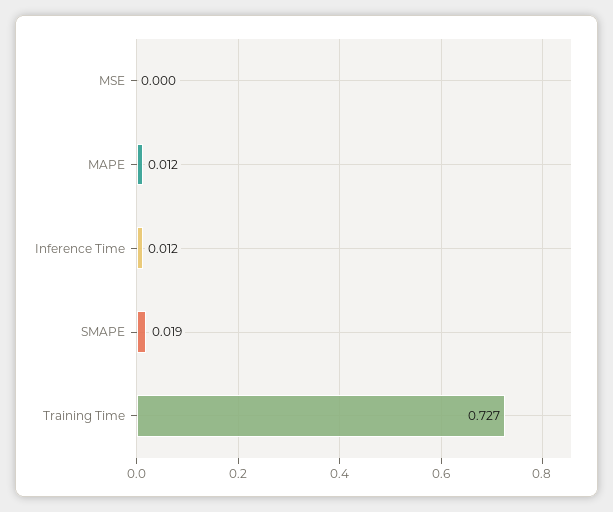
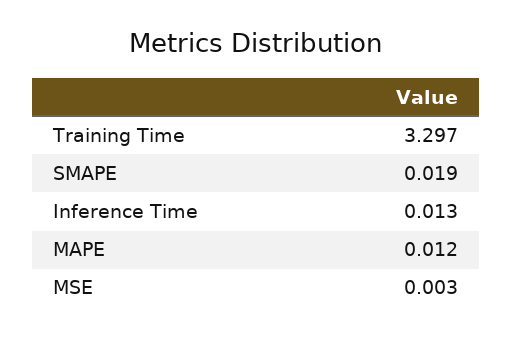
  {
-   "MSE": 0,
+   "MSE": 0.003,
    "MAPE": 0.012,
-   "Inference Time": 0.012,
+   "Inference Time": 0.013,
    "SMAPE": 0.019,
-   "Training Time": 0.727
+   "Training Time": 3.297
  }

